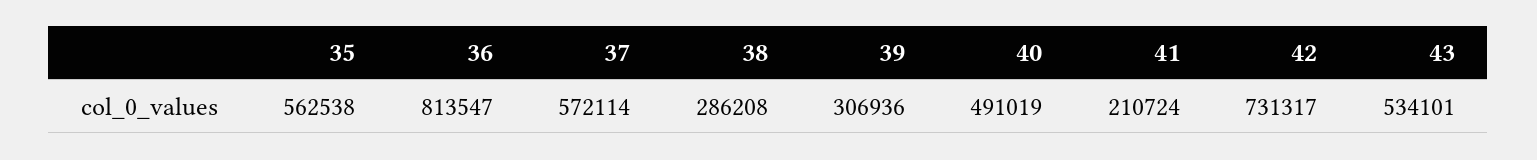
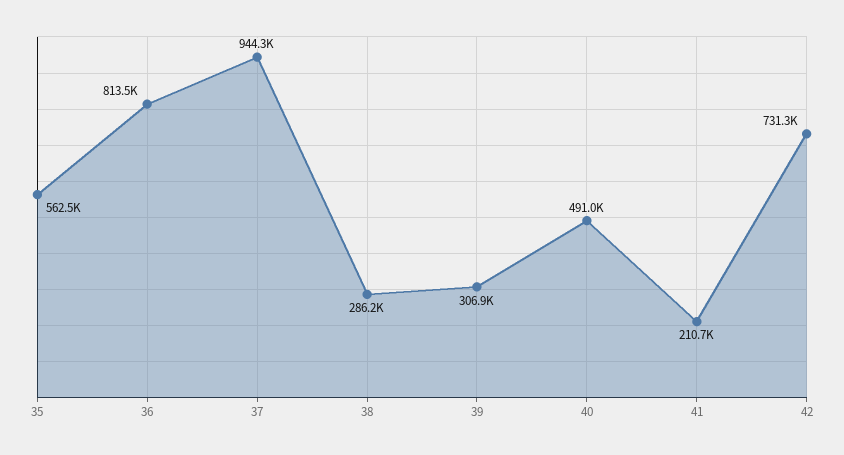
  {
    "35": 562538,
    "36": 813547,
-   "37": 572114,
+   "37": 944300,
    "38": 286208,
    "39": 306936,
    "40": 491019,
    "41": 210724,
-   "42": 731317,
+   "42": 731317
-   "43": 534101
  }

